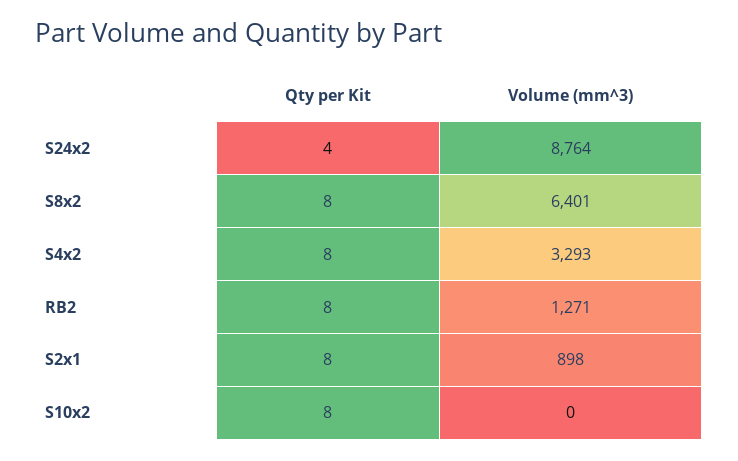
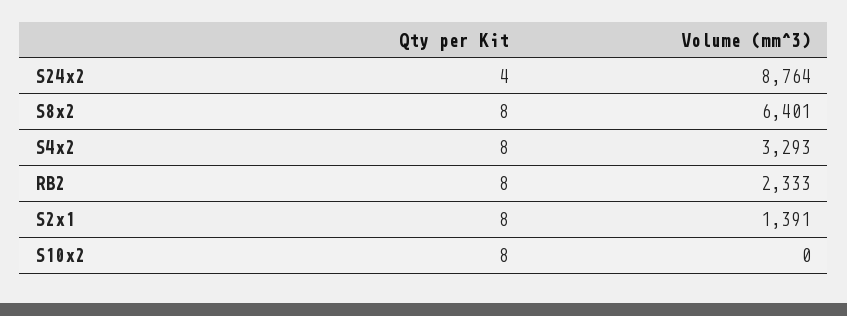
  {
    "Qty per Kit": {
      "S24x2": 4,
      "S8x2": 8,
      "S4x2": 8,
      "RB2": 8,
      "S2x1": 8,
      "S10x2": 8
    },
    "Volume (mm^3)": {
      "S24x2": 8764,
      "S8x2": 6401,
      "S4x2": 3293,
-     "RB2": 1271,
+     "RB2": 2333,
-     "S2x1": 898,
+     "S2x1": 1391,
      "S10x2": 0
    }
  }

